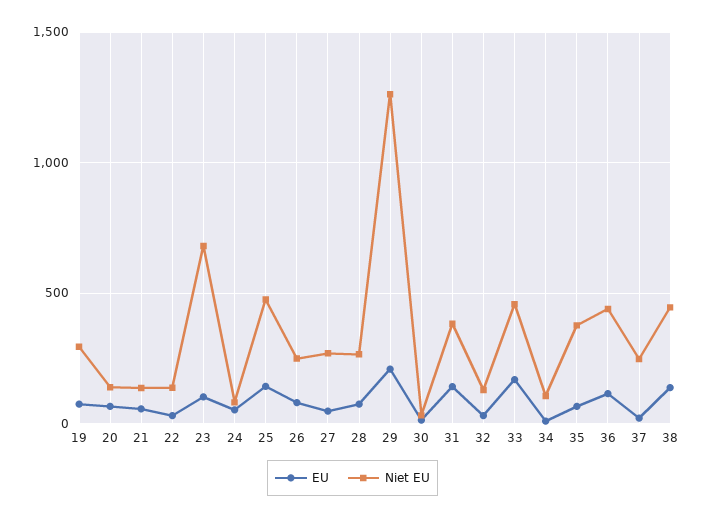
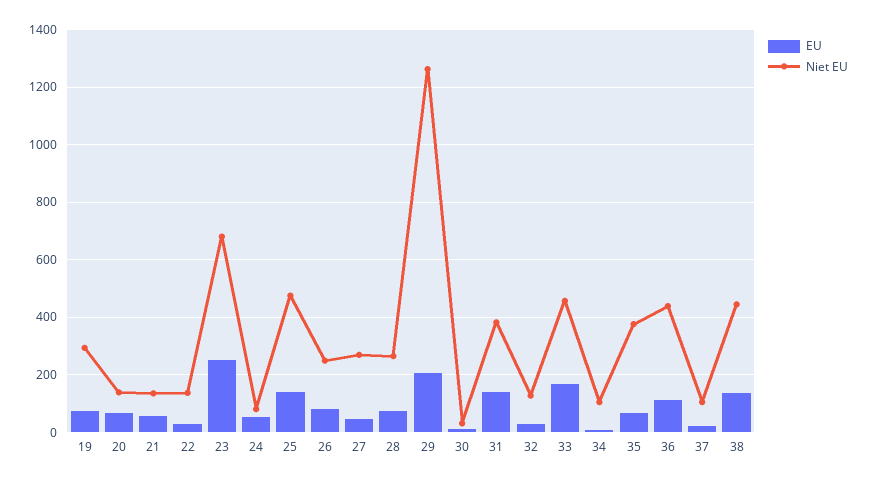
  {
    "EU": {
      "19": 75,
      "20": 75,
      "21": 50,
      "22": 25,
-     "23": 100,
+     "23": 250,
      "24": 50,
      "25": 150,
      "26": 75,
      "27": 50,
      "28": 75,
      "29": 200,
      "30": 25,
      "31": 150,
      "32": 25,
      "33": 175,
      "34": 0,
      "35": 75,
      "36": 125,
      "37": 25,
      "38": 125
    },
    "Niet EU": {
      "19": 300,
      "20": 150,
      "21": 125,
      "22": 125,
      "23": 675,
      "24": 75,
      "25": 475,
      "26": 250,
      "27": 275,
      "28": 275,
      "29": 1250,
      "30": 25,
      "31": 375,
      "32": 125,
      "33": 450,
      "34": 100,
      "35": 375,
      "36": 450,
-     "37": 250,
+     "37": 100,
      "38": 450
    }
  }

